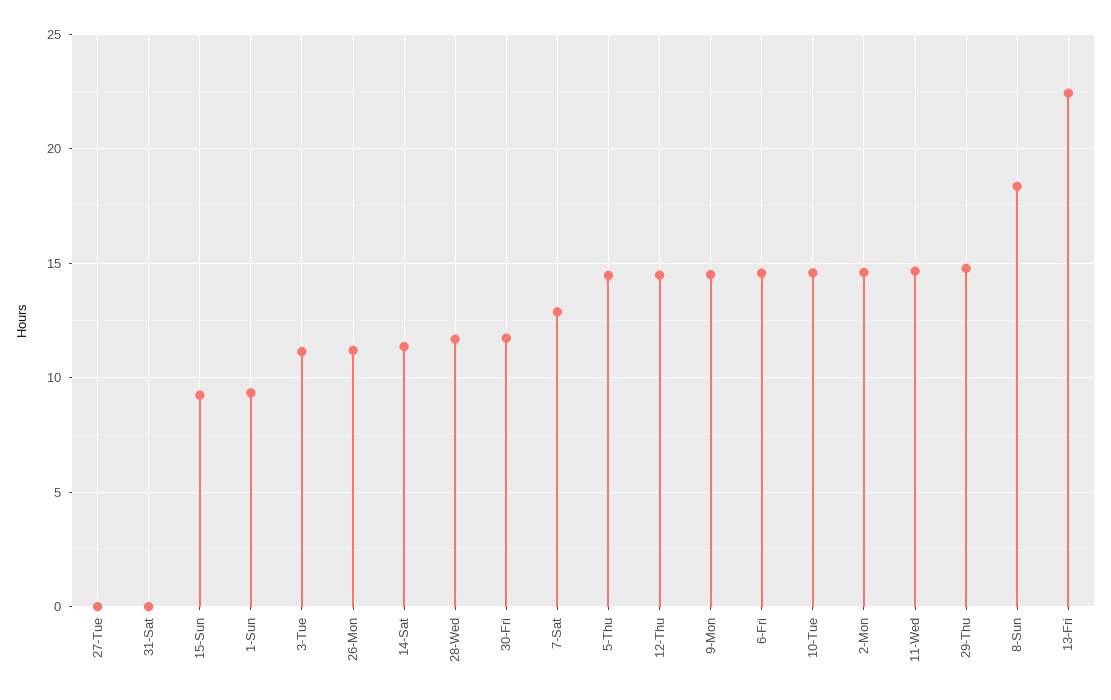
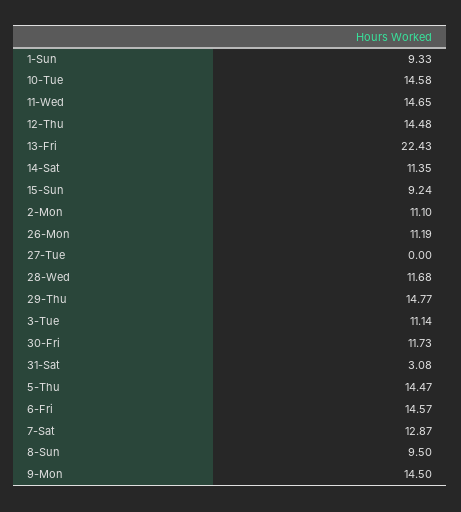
  {
    "27-Tue": 0,
-   "31-Sat": 0,
+   "31-Sat": 3.08,
    "15-Sun": 9.24,
    "1-Sun": 9.33,
    "3-Tue": 11.14,
    "26-Mon": 11.19,
    "14-Sat": 11.35,
    "28-Wed": 11.68,
    "30-Fri": 11.73,
    "7-Sat": 12.87,
    "5-Thu": 14.47,
    "12-Thu": 14.48,
    "9-Mon": 14.5,
    "6-Fri": 14.57,
    "10-Tue": 14.58,
-   "2-Mon": 14.5,
+   "2-Mon": 11.1,
    "11-Wed": 14.65,
    "29-Thu": 14.77,
-   "8-Sun": 18.5,
+   "8-Sun": 9.5,
    "13-Fri": 22.43
  }

